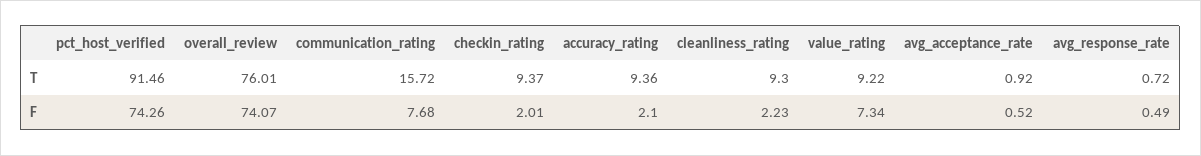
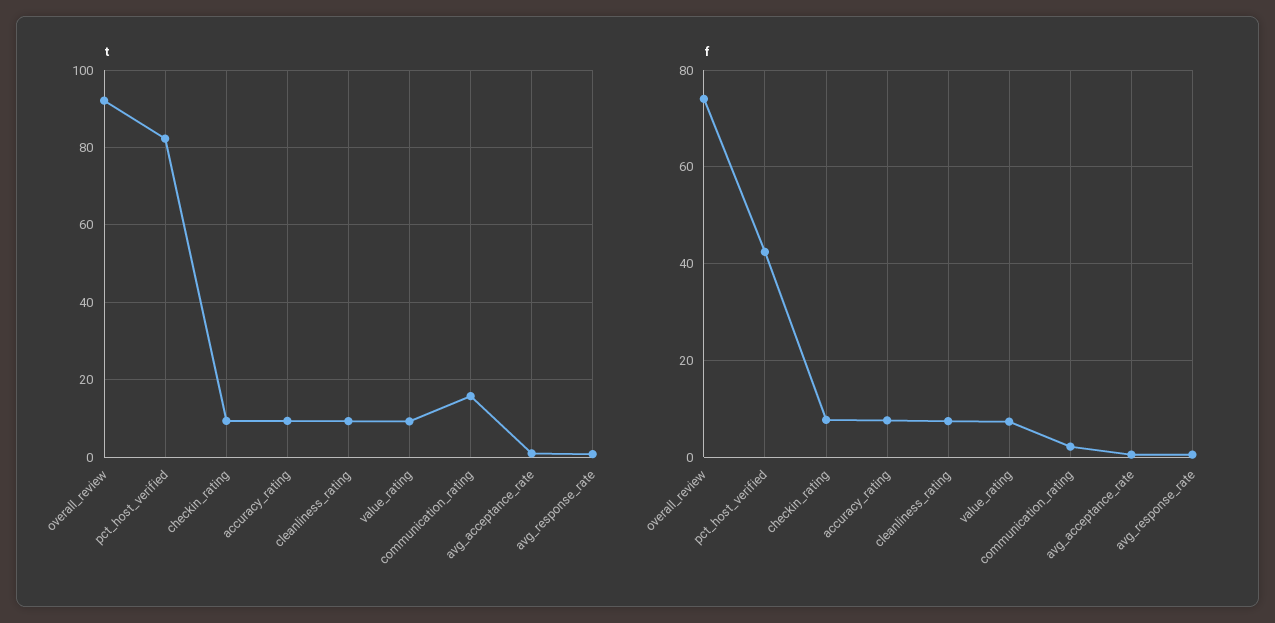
  {
    "T": {
-     "pct_host_verified": 91.46,
+     "pct_host_verified": 82,
-     "overall_review": 76.01,
+     "overall_review": 92,
      "communication_rating": 15.72,
      "checkin_rating": 9.37,
      "accuracy_rating": 9.36,
      "cleanliness_rating": 9.3,
      "value_rating": 9.22,
      "avg_acceptance_rate": 0.92,
      "avg_response_rate": 0.72
    },
    "F": {
-     "pct_host_verified": 74.26,
+     "pct_host_verified": 42,
      "overall_review": 74.07,
-     "communication_rating": 7.68,
+     "communication_rating": 2,
-     "checkin_rating": 2.01,
+     "checkin_rating": 8,
-     "accuracy_rating": 2.1,
+     "accuracy_rating": 8,
-     "cleanliness_rating": 2.23,
+     "cleanliness_rating": 8,
      "value_rating": 7.34,
      "avg_acceptance_rate": 0.52,
      "avg_response_rate": 0.49
    }
  }

